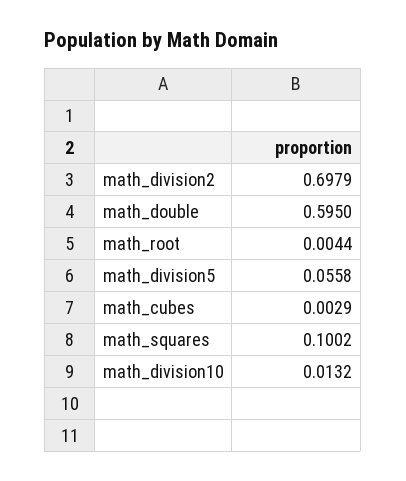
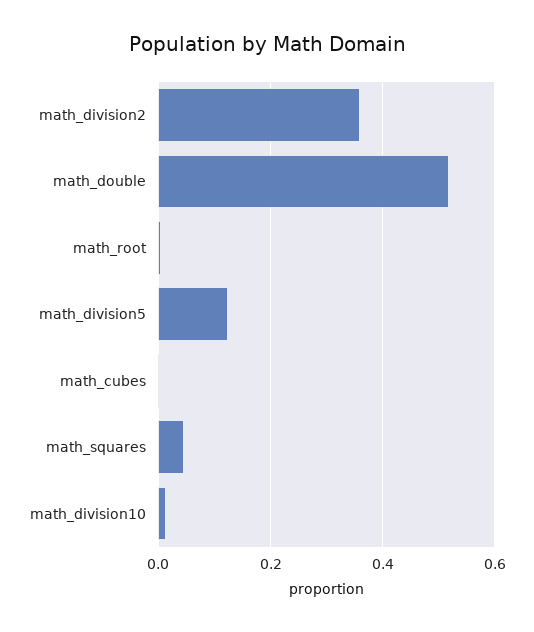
  {
-   "math_division2": 0.6979,
+   "math_division2": 0.36,
-   "math_double": 0.595,
+   "math_double": 0.52,
    "math_root": 0.0044,
-   "math_division5": 0.0558,
+   "math_division5": 0.12,
    "math_cubes": 0.0029,
-   "math_squares": 0.1002,
+   "math_squares": 0.04,
    "math_division10": 0.0132
  }

